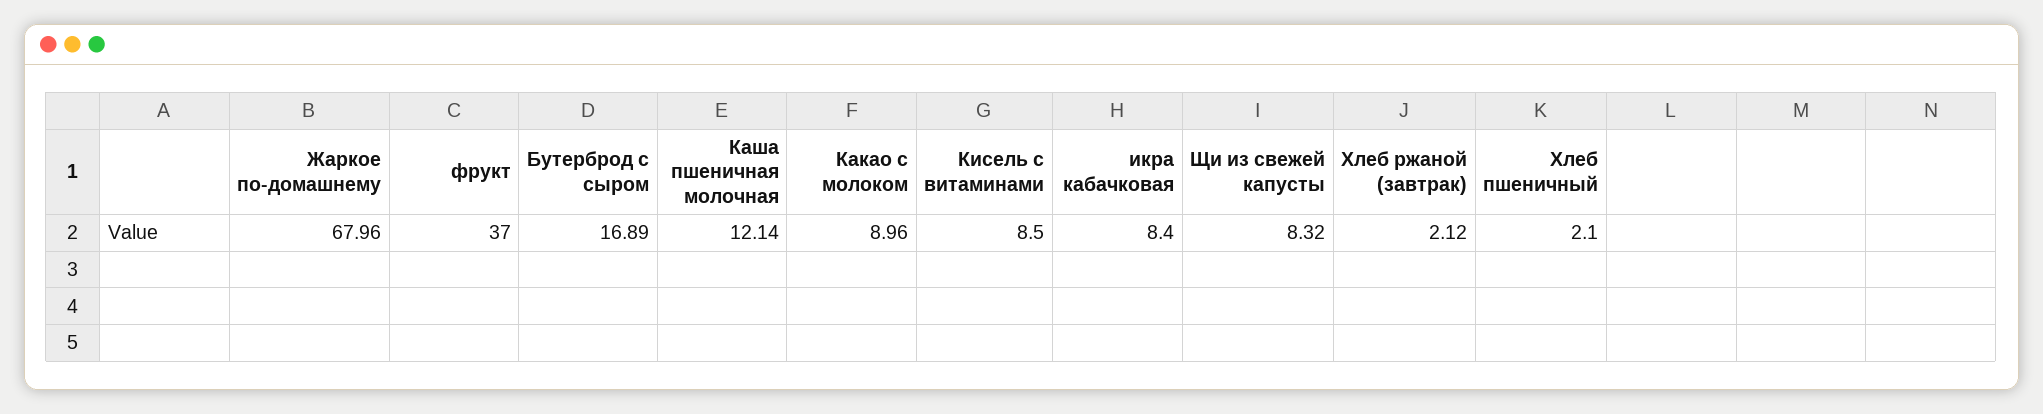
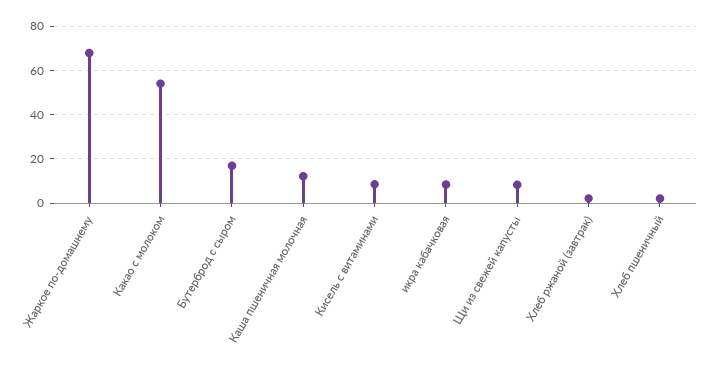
  {
    "Жаркое по-домашнему": 67.96,
-   "фрукт": 37,
    "Бутерброд с сыром": 16.89,
    "Каша пшеничная молочная": 12.14,
-   "Какао с молоком": 8.96,
+   "Какао с молоком": 55,
    "Кисель с витаминами": 8.5,
    "икра кабачковая": 8.4,
    "Щи из свежей капусты": 8.32,
    "Хлеб ржаной (завтрак)": 2.12,
    "Хлеб пшеничный": 2.1
  }

